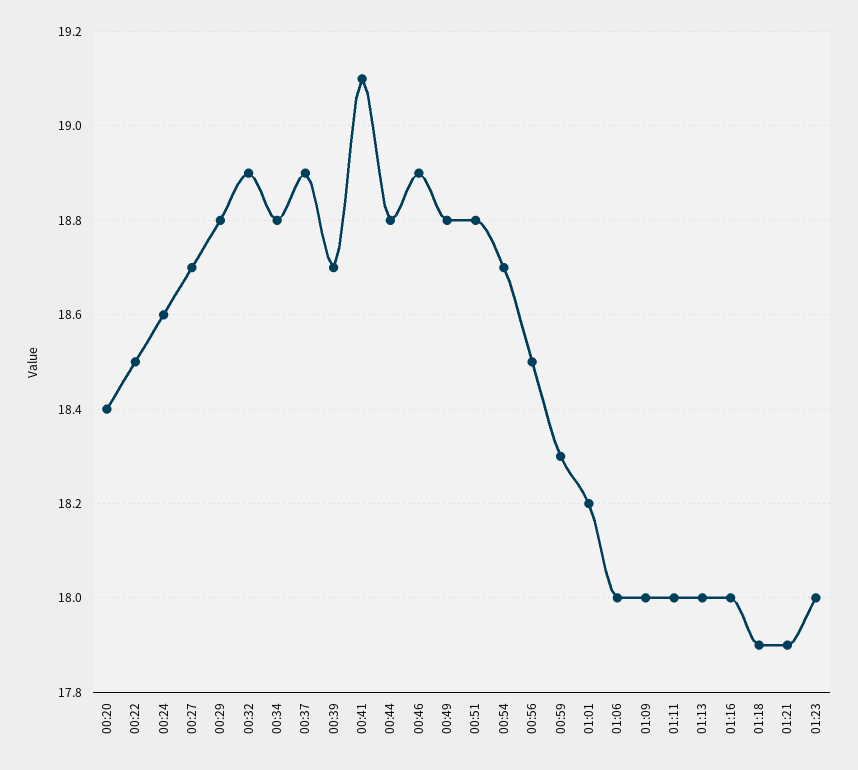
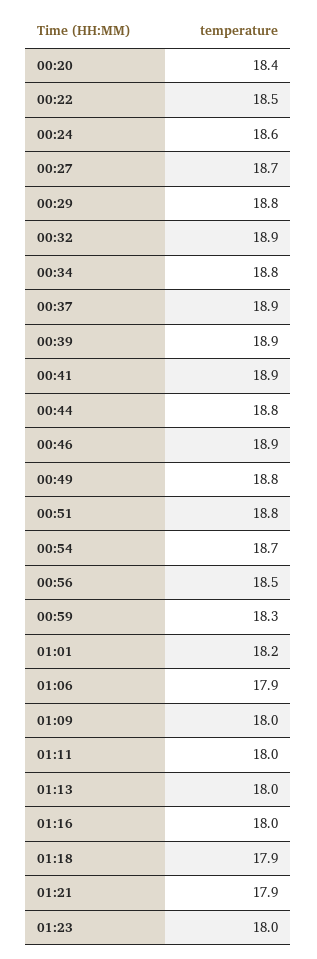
  {
    "00:20": 18.4,
    "00:22": 18.5,
    "00:24": 18.6,
    "00:27": 18.7,
    "00:29": 18.8,
    "00:32": 18.9,
    "00:34": 18.8,
    "00:37": 18.9,
-   "00:39": 18.7,
+   "00:39": 18.9,
-   "00:41": 19.1,
+   "00:41": 18.9,
    "00:44": 18.8,
    "00:46": 18.9,
    "00:49": 18.8,
    "00:51": 18.8,
    "00:54": 18.7,
    "00:56": 18.5,
    "00:59": 18.3,
    "01:01": 18.2,
-   "01:06": 18,
+   "01:06": 17.9,
    "01:09": 18,
    "01:11": 18,
    "01:13": 18,
    "01:16": 18,
    "01:18": 17.9,
    "01:21": 17.9,
    "01:23": 18
  }

